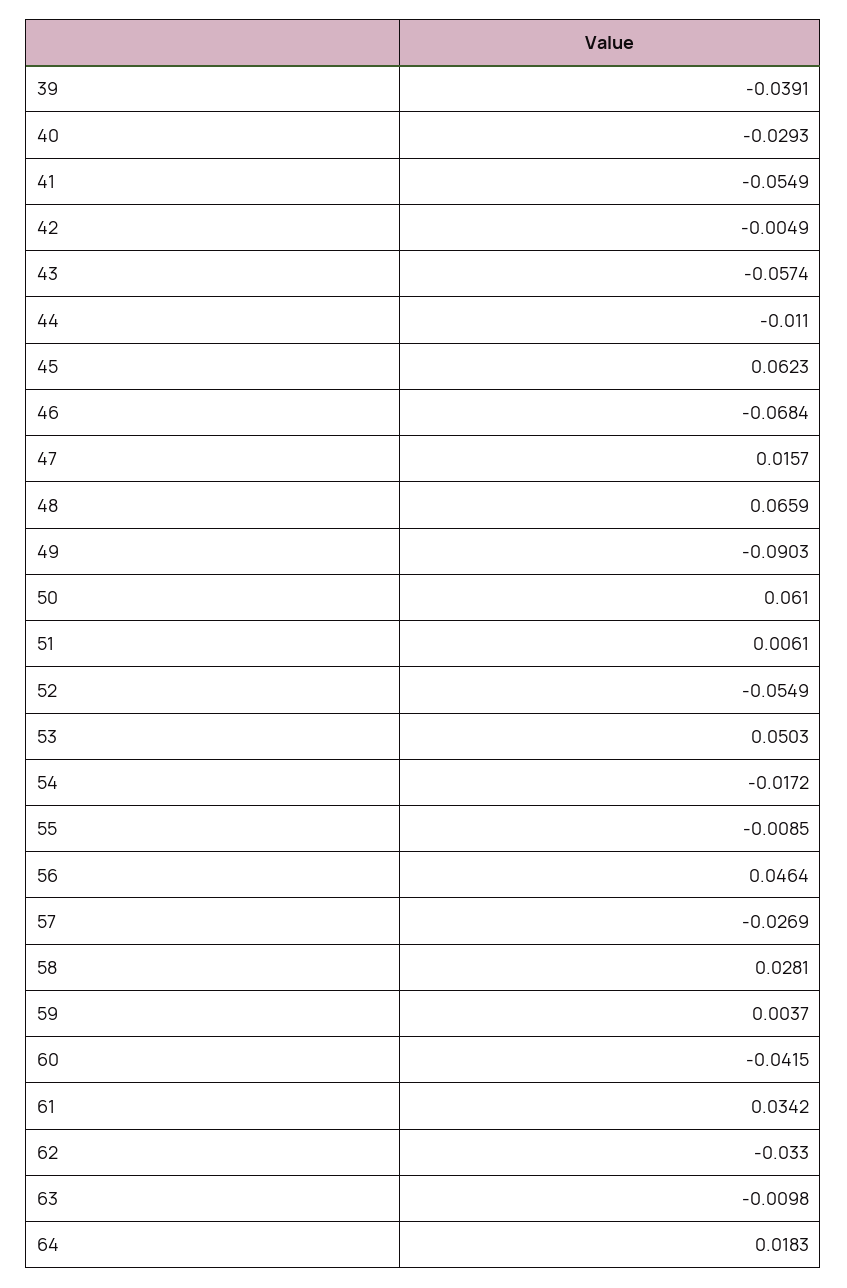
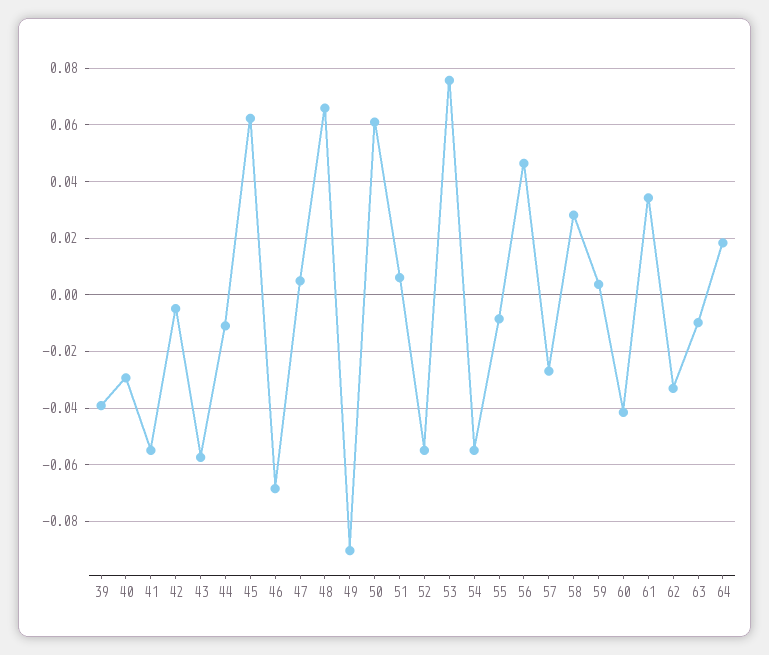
  {
    "39": -0.0391,
    "40": -0.0293,
    "41": -0.0549,
    "42": -0.0049,
    "43": -0.0574,
    "44": -0.011,
    "45": 0.0623,
    "46": -0.0684,
-   "47": 0.0157,
+   "47": 0.005,
    "48": 0.0659,
    "49": -0.0903,
    "50": 0.061,
    "51": 0.0061,
    "52": -0.0549,
-   "53": 0.0503,
+   "53": 0.075,
-   "54": -0.0172,
+   "54": -0.055,
    "55": -0.0085,
    "56": 0.0464,
    "57": -0.0269,
    "58": 0.0281,
    "59": 0.0037,
    "60": -0.0415,
    "61": 0.0342,
    "62": -0.033,
    "63": -0.0098,
    "64": 0.0183
  }

